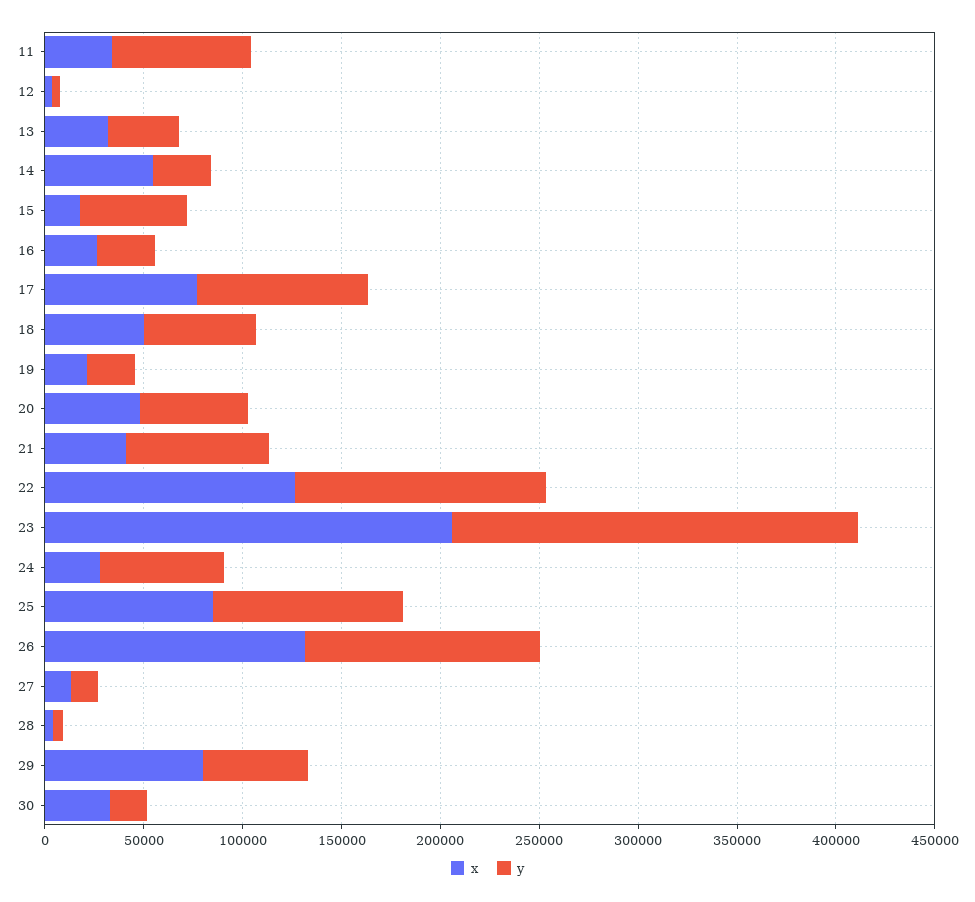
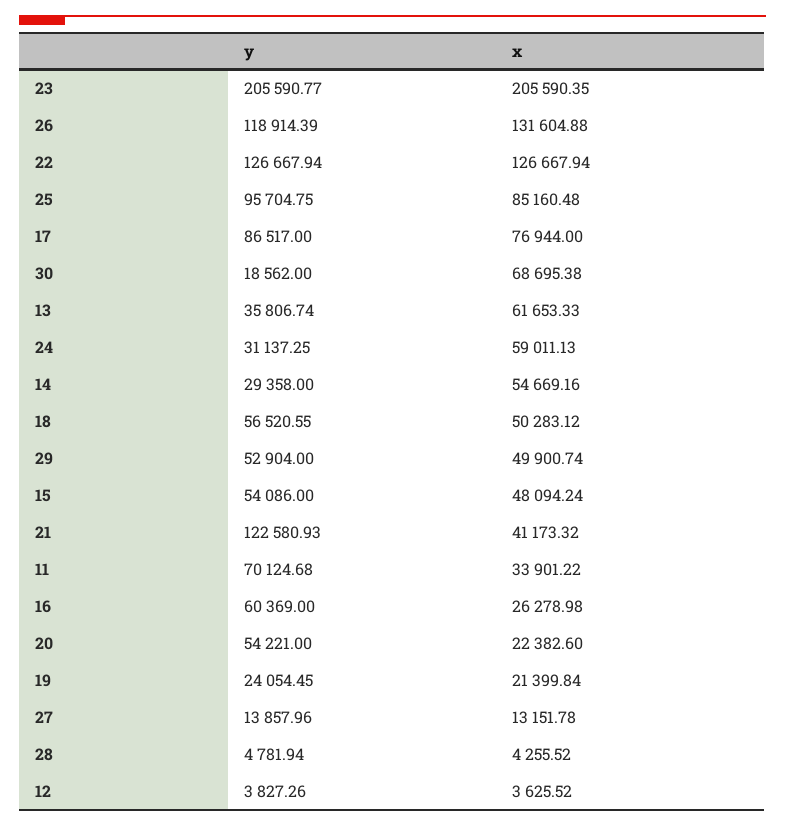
  {
    "x": {
      "11": 33901.22,
      "12": 3625.52,
-     "13": 30000,
+     "13": 61653.33,
      "14": 54669.16,
-     "15": 20000,
+     "15": 48094.24,
      "16": 26278.98,
      "17": 76944,
      "18": 50283.12,
      "19": 21399.84,
-     "20": 50000,
+     "20": 22382.6,
      "21": 41173.32,
      "22": 126667.94,
      "23": 205590.35,
-     "24": 30000,
+     "24": 59011.13,
      "25": 85160.48,
      "26": 131604.88,
      "27": 13151.78,
      "28": 4255.52,
-     "29": 80000,
+     "29": 49900.74,
-     "30": 30000
+     "30": 68695.38
    },
    "y": {
      "11": 70124.68,
      "12": 3827.26,
      "13": 35806.74,
      "14": 29358,
      "15": 54086,
-     "16": 30000,
+     "16": 60369,
      "17": 86517,
      "18": 56520.55,
      "19": 24054.45,
      "20": 54221,
-     "21": 70000,
+     "21": 122580.93,
      "22": 126667.94,
      "23": 205590.77,
-     "24": 60000,
+     "24": 31137.25,
      "25": 95704.75,
      "26": 118914.39,
      "27": 13857.96,
      "28": 4781.94,
      "29": 52904,
      "30": 18562
    }
  }

